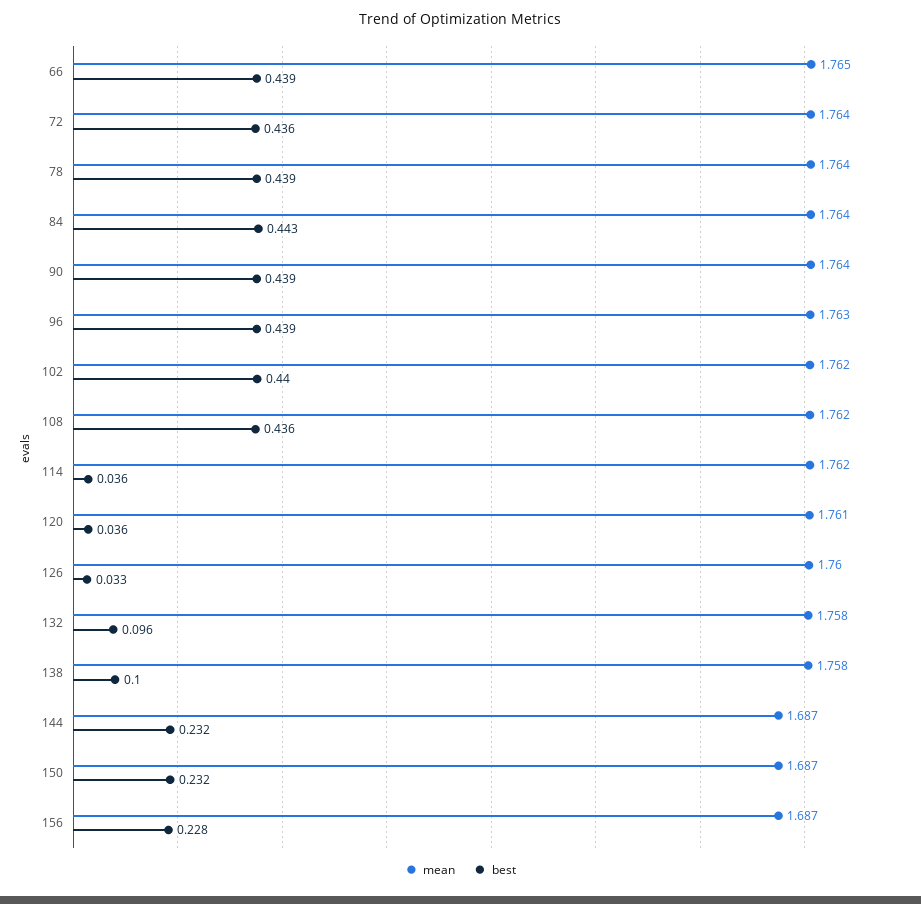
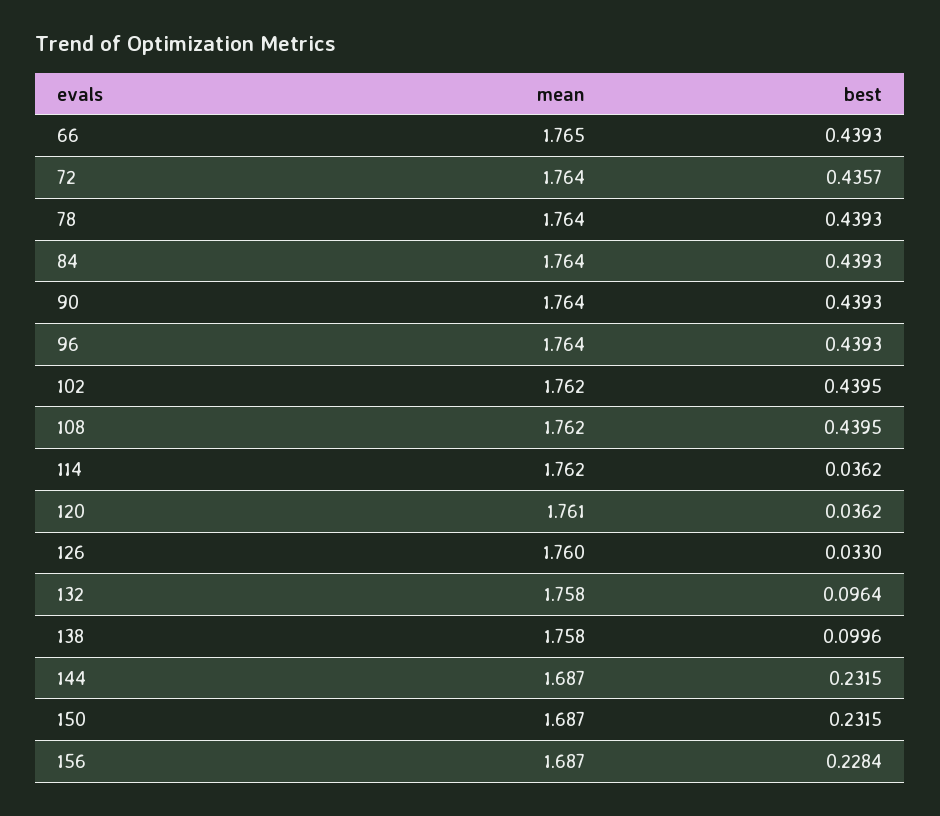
  {
    "mean": {
      "66": 1.765,
      "72": 1.764,
      "78": 1.764,
      "84": 1.764,
      "90": 1.764,
-     "96": 1.763,
+     "96": 1.764,
      "102": 1.762,
      "108": 1.762,
      "114": 1.762,
      "120": 1.761,
      "126": 1.76,
      "132": 1.758,
      "138": 1.758,
      "144": 1.687,
      "150": 1.687,
      "156": 1.687
    },
    "best": {
      "66": 0.4393,
      "72": 0.4357,
      "78": 0.4393,
-     "84": 0.443,
+     "84": 0.4393,
      "90": 0.4393,
      "96": 0.4393,
      "102": 0.4395,
-     "108": 0.436,
+     "108": 0.4395,
      "114": 0.0362,
      "120": 0.0362,
      "126": 0.033,
      "132": 0.0964,
      "138": 0.0996,
      "144": 0.2315,
      "150": 0.2315,
      "156": 0.2284
    }
  }

